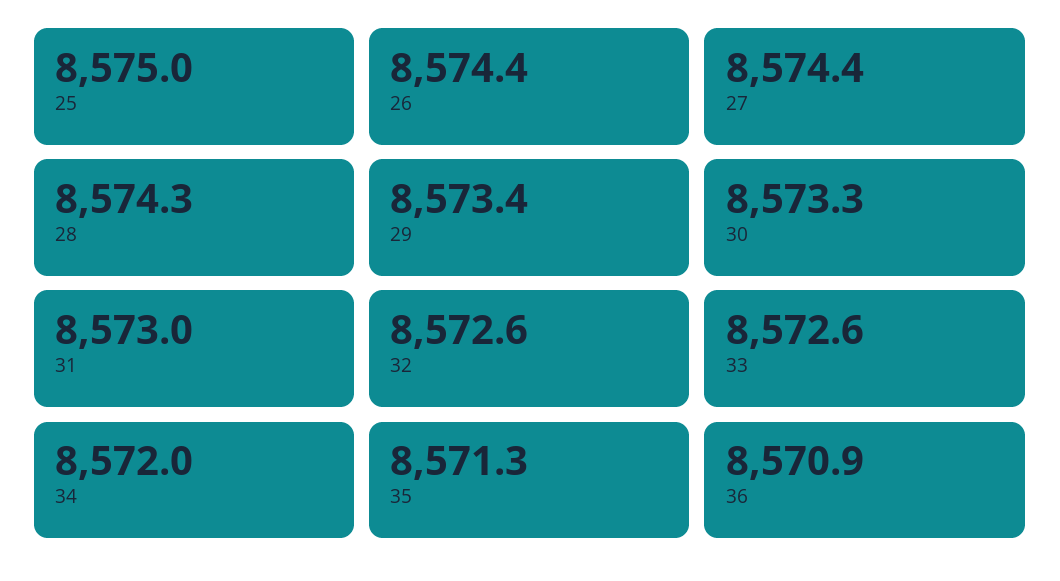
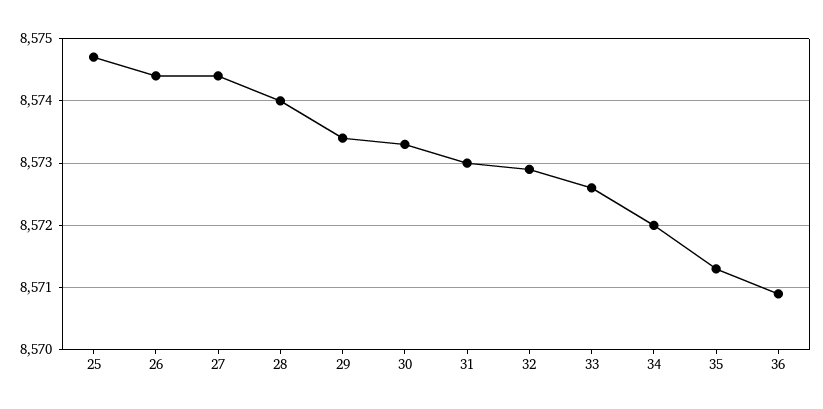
  {
-   "25": 8575,
+   "25": 8574.7,
    "26": 8574.4,
    "27": 8574.4,
-   "28": 8574.3,
+   "28": 8574,
    "29": 8573.4,
    "30": 8573.3,
    "31": 8573,
-   "32": 8572.6,
+   "32": 8572.9,
    "33": 8572.6,
    "34": 8572,
    "35": 8571.3,
    "36": 8570.9
  }

